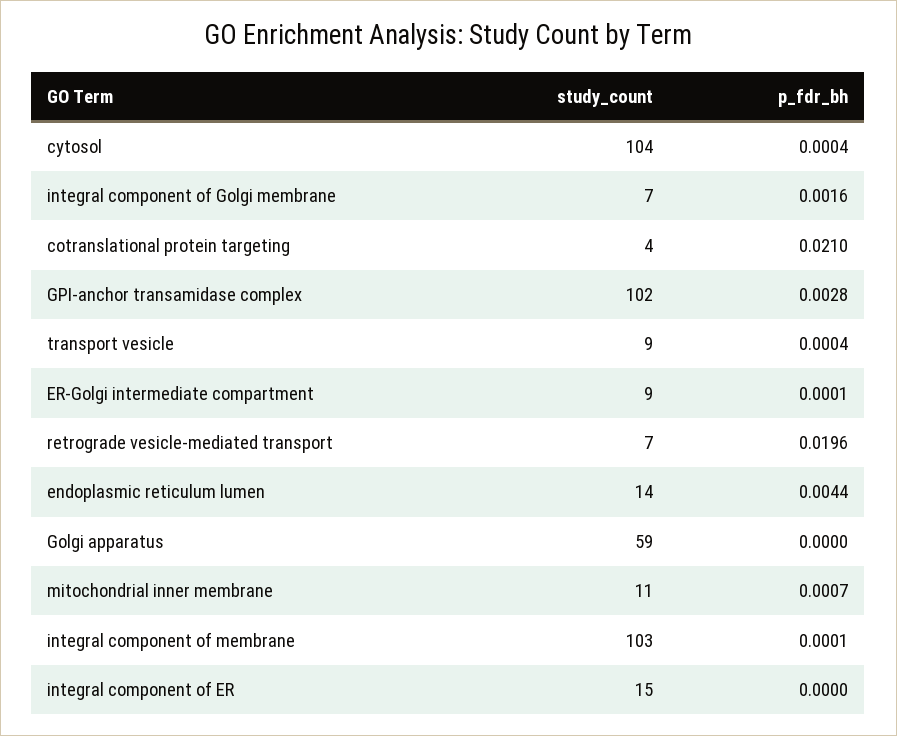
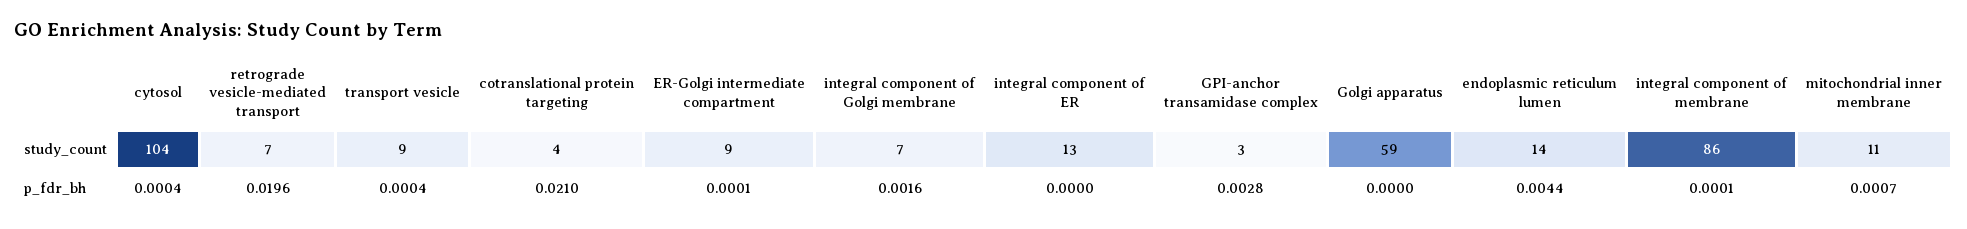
  {
    "study_count": {
      "cytosol": 104,
      "integral component of Golgi membrane": 7,
      "cotranslational protein targeting": 4,
-     "GPI-anchor transamidase complex": 102,
+     "GPI-anchor transamidase complex": 3,
      "transport vesicle": 9,
      "ER-Golgi intermediate compartment": 9,
      "retrograde vesicle-mediated transport": 7,
      "endoplasmic reticulum lumen": 14,
      "Golgi apparatus": 59,
      "mitochondrial inner membrane": 11,
-     "integral component of membrane": 103,
+     "integral component of membrane": 86,
-     "integral component of ER": 15
+     "integral component of ER": 13
    },
    "p_fdr_bh": {
      "cytosol": 0.0004,
      "integral component of Golgi membrane": 0.0016,
      "cotranslational protein targeting": 0.021,
      "GPI-anchor transamidase complex": 0.0028,
      "transport vesicle": 0.0004,
      "ER-Golgi intermediate compartment": 0.0001,
      "retrograde vesicle-mediated transport": 0.0196,
      "endoplasmic reticulum lumen": 0.0044,
      "Golgi apparatus": 0,
      "mitochondrial inner membrane": 0.0007,
      "integral component of membrane": 0.0001,
      "integral component of ER": 0
    }
  }

